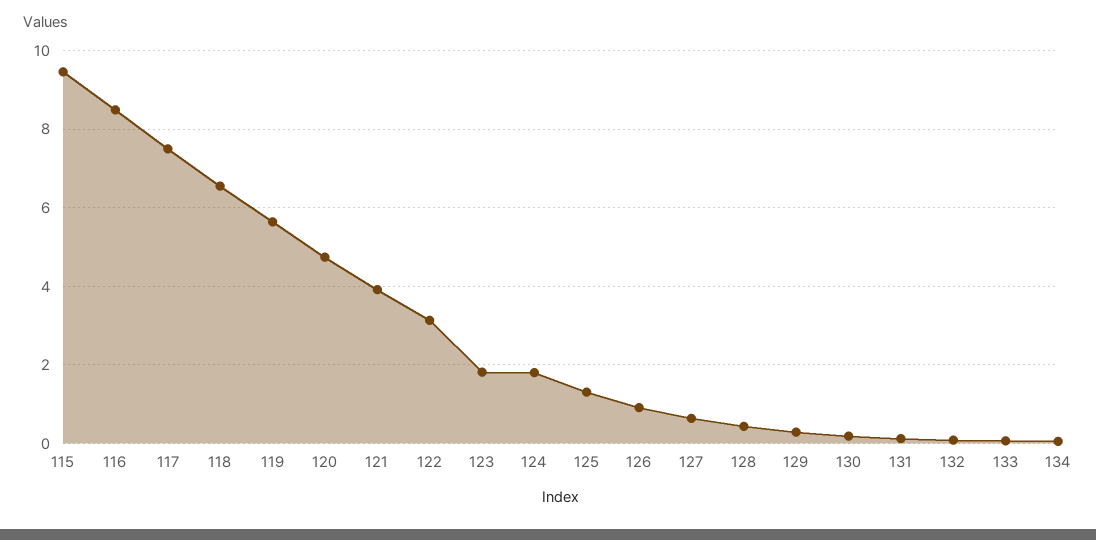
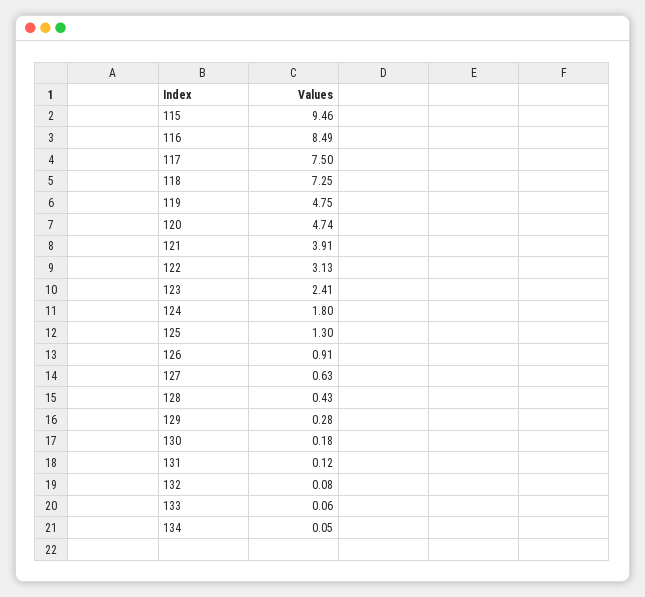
  {
    "115": 9.46,
    "116": 8.49,
    "117": 7.5,
-   "118": 6.6,
+   "118": 7.25,
-   "119": 5.6,
+   "119": 4.75,
    "120": 4.74,
    "121": 3.91,
    "122": 3.13,
-   "123": 1.8,
+   "123": 2.41,
    "124": 1.8,
    "125": 1.3,
    "126": 0.91,
    "127": 0.63,
    "128": 0.43,
    "129": 0.28,
    "130": 0.18,
    "131": 0.12,
    "132": 0.08,
    "133": 0.06,
    "134": 0.05
  }

